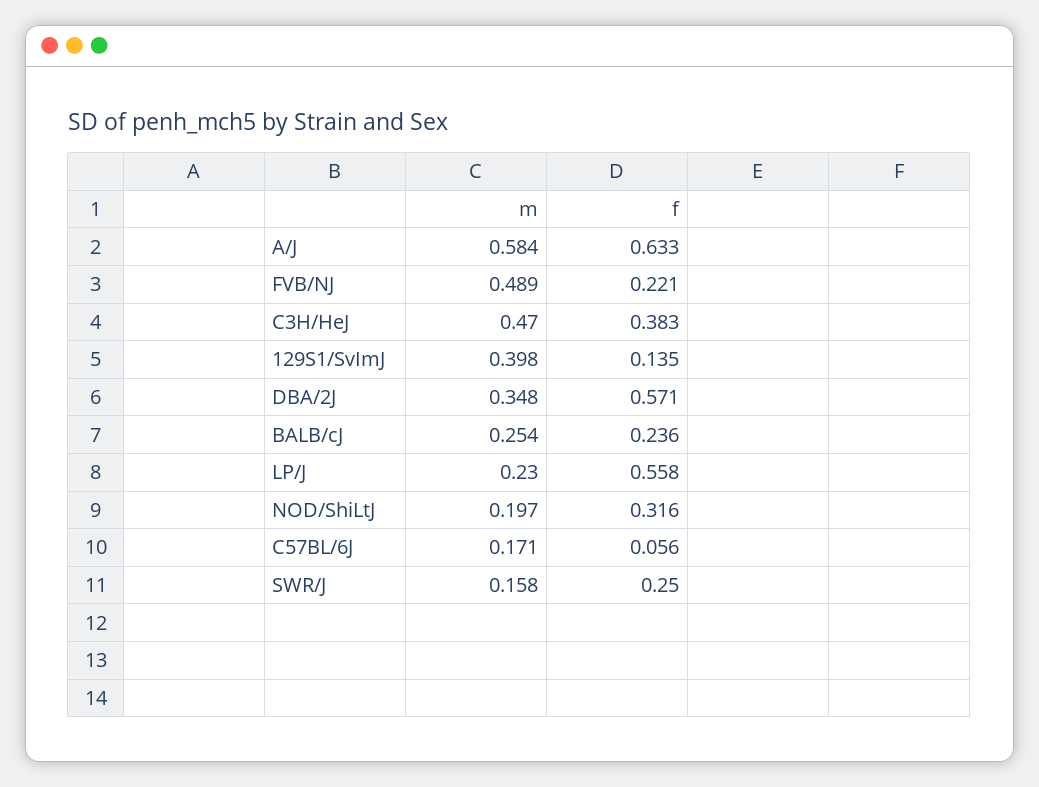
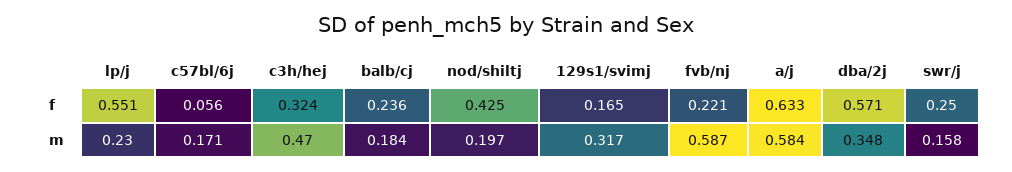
  {
    "m": {
      "A/J": 0.584,
-     "FVB/NJ": 0.489,
+     "FVB/NJ": 0.587,
      "C3H/HeJ": 0.47,
-     "129S1/SvImJ": 0.398,
+     "129S1/SvImJ": 0.317,
      "DBA/2J": 0.348,
-     "BALB/cJ": 0.254,
+     "BALB/cJ": 0.184,
      "LP/J": 0.23,
      "NOD/ShiLtJ": 0.197,
      "C57BL/6J": 0.171,
      "SWR/J": 0.158
    },
    "f": {
      "A/J": 0.633,
      "FVB/NJ": 0.221,
-     "C3H/HeJ": 0.383,
+     "C3H/HeJ": 0.324,
-     "129S1/SvImJ": 0.135,
+     "129S1/SvImJ": 0.165,
      "DBA/2J": 0.571,
      "BALB/cJ": 0.236,
-     "LP/J": 0.558,
+     "LP/J": 0.551,
-     "NOD/ShiLtJ": 0.316,
+     "NOD/ShiLtJ": 0.425,
      "C57BL/6J": 0.056,
      "SWR/J": 0.25
    }
  }

